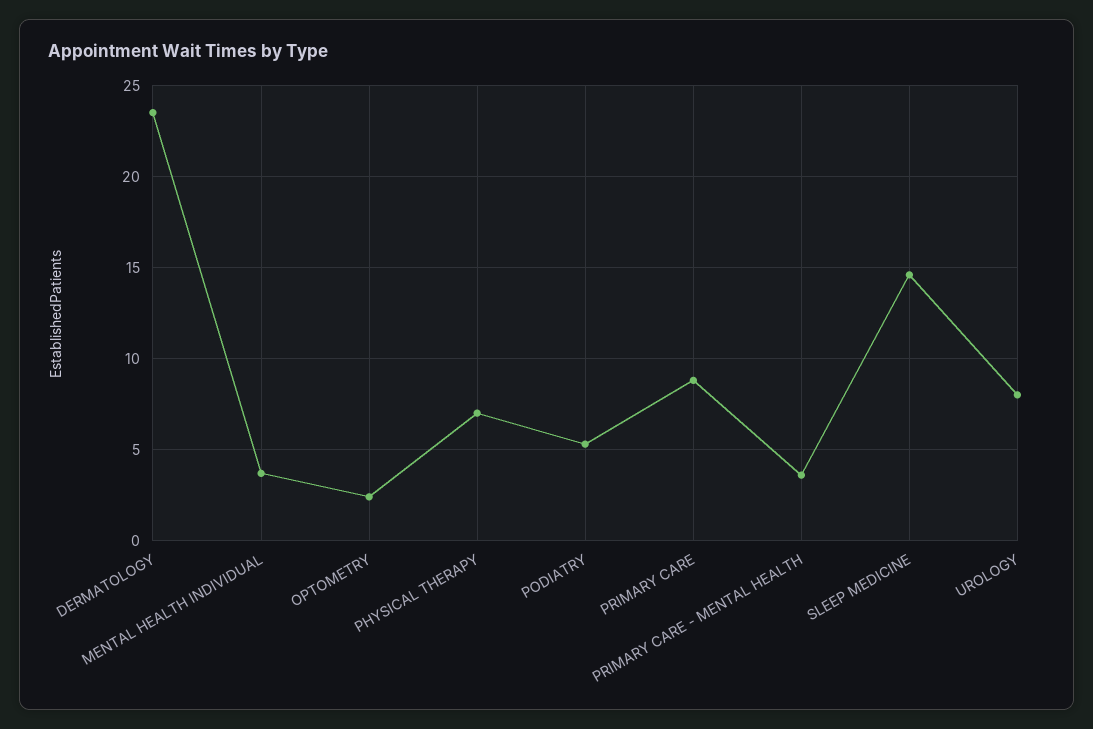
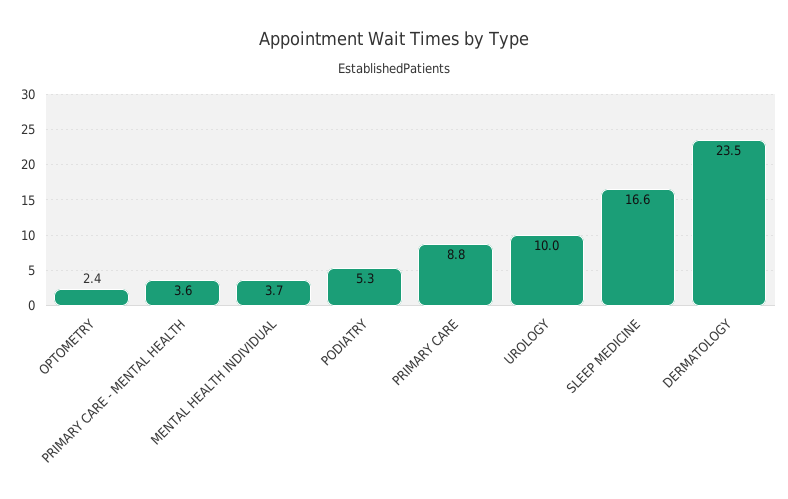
  {
    "DERMATOLOGY": 23.5,
    "MENTAL HEALTH INDIVIDUAL": 3.7,
    "OPTOMETRY": 2.4,
-   "PHYSICAL THERAPY": 7,
    "PODIATRY": 5.3,
    "PRIMARY CARE": 8.8,
    "PRIMARY CARE - MENTAL HEALTH": 3.6,
-   "SLEEP MEDICINE": 14.5,
+   "SLEEP MEDICINE": 16.6,
-   "UROLOGY": 8
+   "UROLOGY": 10
  }

